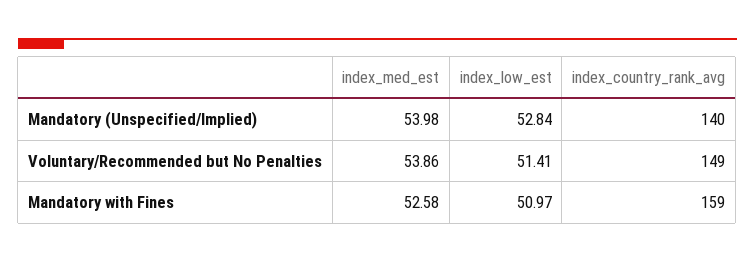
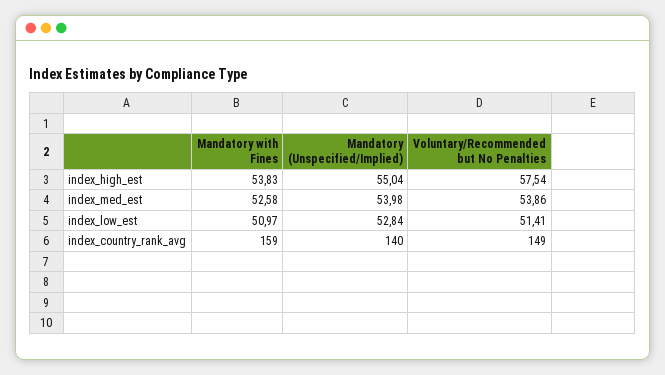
  {
    "index_med_est": {
      "Mandatory (Unspecified/Implied)": 53.98,
      "Voluntary/Recommended but No Penalties": 53.86,
      "Mandatory with Fines": 52.58
    },
    "index_low_est": {
      "Mandatory (Unspecified/Implied)": 52.84,
      "Voluntary/Recommended but No Penalties": 51.41,
      "Mandatory with Fines": 50.97
    },
    "index_country_rank_avg": {
      "Mandatory (Unspecified/Implied)": 140,
      "Voluntary/Recommended but No Penalties": 149,
      "Mandatory with Fines": 159
-   }
+   },
+   "index_high_est": {
+     "Mandatory with Fines": 53.83,
+     "Mandatory (Unspecified/Implied)": 55.04,
+     "Voluntary/Recommended but No Penalties": 57.54
+   }
  }

